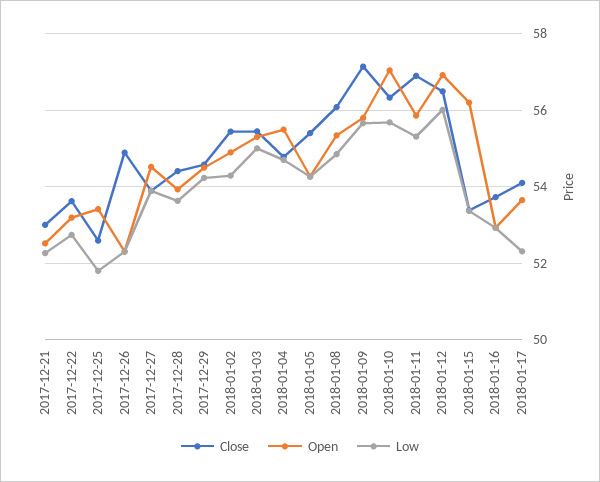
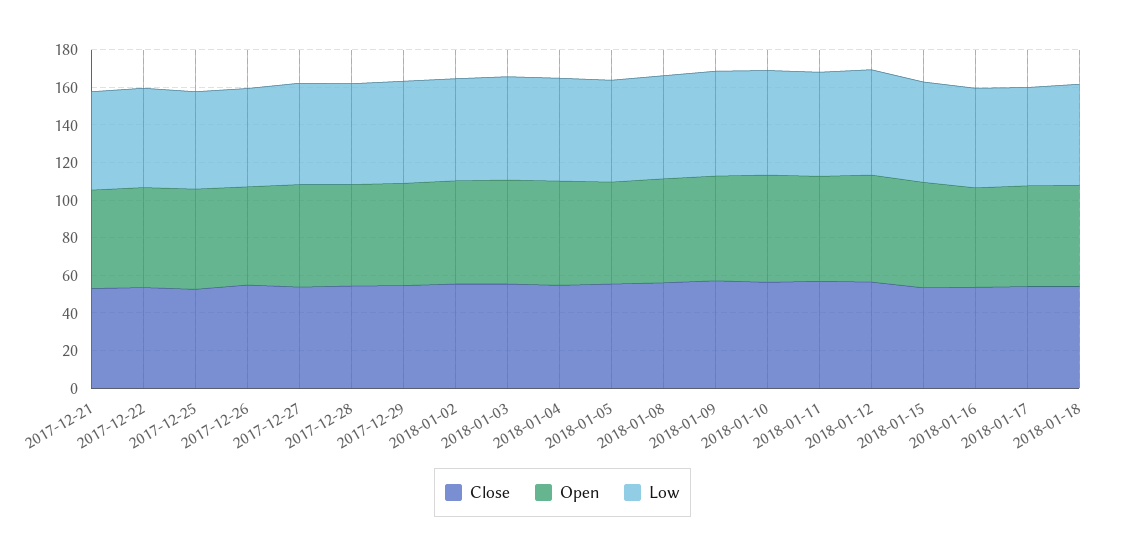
  {
    "Close": {
      "2017-12-21": 53,
      "2017-12-22": 53.6,
      "2017-12-25": 52.6,
      "2017-12-26": 54.8,
      "2017-12-27": 53.8,
      "2017-12-28": 54.4,
      "2017-12-29": 54.6,
      "2018-01-02": 55.4,
      "2018-01-03": 55.4,
      "2018-01-04": 54.8,
      "2018-01-05": 55.4,
      "2018-01-08": 56,
      "2018-01-09": 57.2,
      "2018-01-10": 56.4,
      "2018-01-11": 57,
      "2018-01-12": 56.4,
      "2018-01-15": 53.4,
      "2018-01-16": 53.8,
-     "2018-01-17": 54.2
+     "2018-01-17": 54.2,
+     "2018-01-18": 55
    },
    "Open": {
      "2017-12-21": 52.6,
      "2017-12-22": 53.2,
      "2017-12-25": 53.4,
      "2017-12-26": 52.4,
      "2017-12-27": 54.6,
      "2017-12-28": 54,
      "2017-12-29": 54.6,
      "2018-01-02": 55,
      "2018-01-03": 55.4,
      "2018-01-04": 55.4,
      "2018-01-05": 54.2,
      "2018-01-08": 55.4,
      "2018-01-09": 55.8,
      "2018-01-10": 57,
      "2018-01-11": 55.8,
      "2018-01-12": 57,
      "2018-01-15": 56.2,
      "2018-01-16": 53,
-     "2018-01-17": 53.6
+     "2018-01-17": 53.6,
+     "2018-01-18": 55
    },
    "Low": {
      "2017-12-21": 52.2,
      "2017-12-22": 52.8,
      "2017-12-25": 51.8,
      "2017-12-26": 52.4,
      "2017-12-27": 53.8,
      "2017-12-28": 53.6,
      "2017-12-29": 54.2,
      "2018-01-02": 54.2,
      "2018-01-03": 55,
      "2018-01-04": 54.8,
      "2018-01-05": 54.2,
      "2018-01-08": 54.8,
      "2018-01-09": 55.6,
      "2018-01-10": 55.6,
      "2018-01-11": 55.4,
      "2018-01-12": 56,
      "2018-01-15": 53.4,
      "2018-01-16": 53,
-     "2018-01-17": 52.4
+     "2018-01-17": 52.4,
+     "2018-01-18": 55
    }
  }

